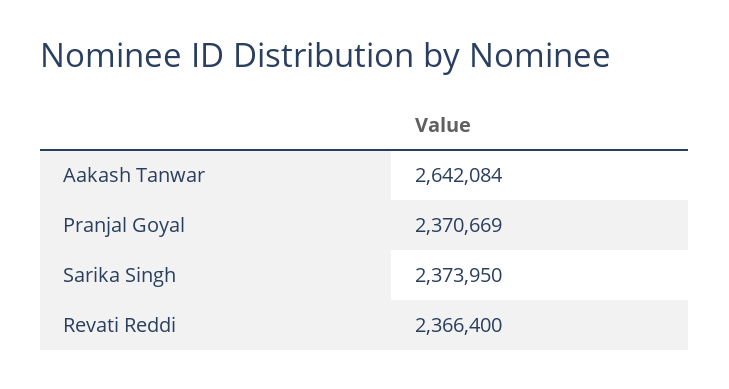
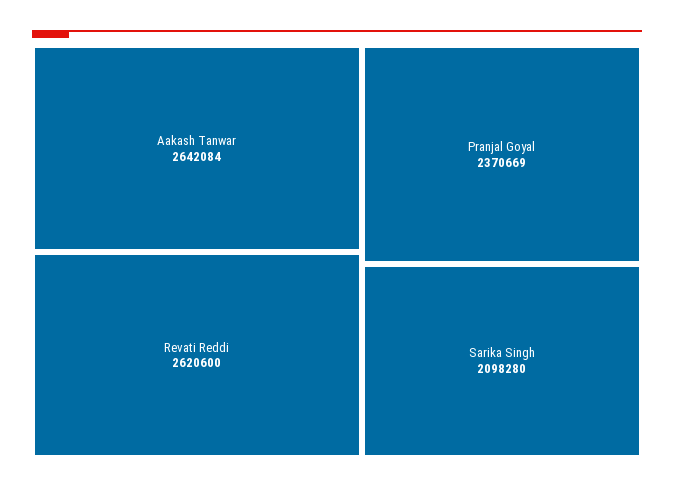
  {
    "Aakash Tanwar": 2642084,
    "Pranjal Goyal": 2370669,
-   "Sarika Singh": 2373950,
+   "Sarika Singh": 2098280,
-   "Revati Reddi": 2366400
+   "Revati Reddi": 2620600
  }

